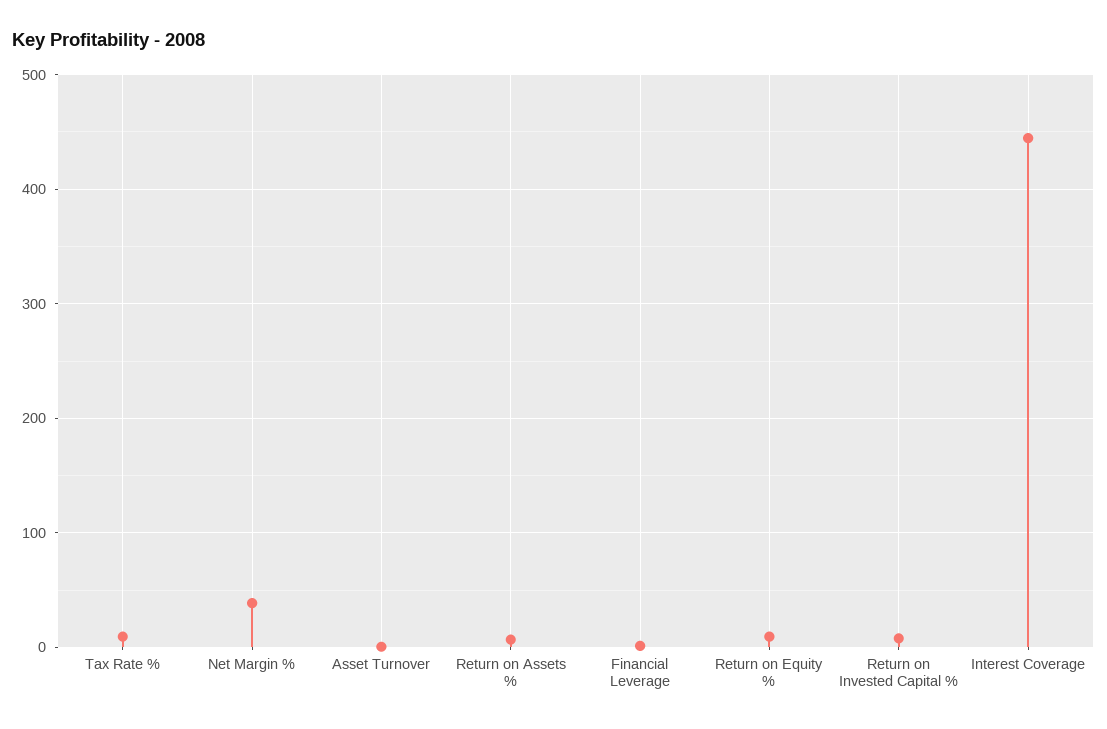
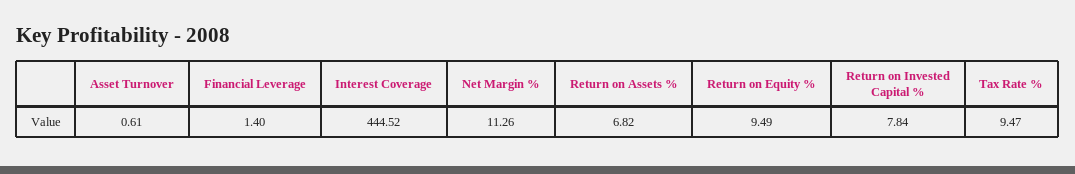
  {
    "Tax Rate %": 9.47,
-   "Net Margin %": 40,
+   "Net Margin %": 11.26,
    "Asset Turnover": 0.61,
    "Return on Assets %": 6.82,
    "Financial Leverage": 1.4,
    "Return on Equity %": 9.49,
    "Return on Invested Capital %": 7.84,
    "Interest Coverage": 444.52
  }

